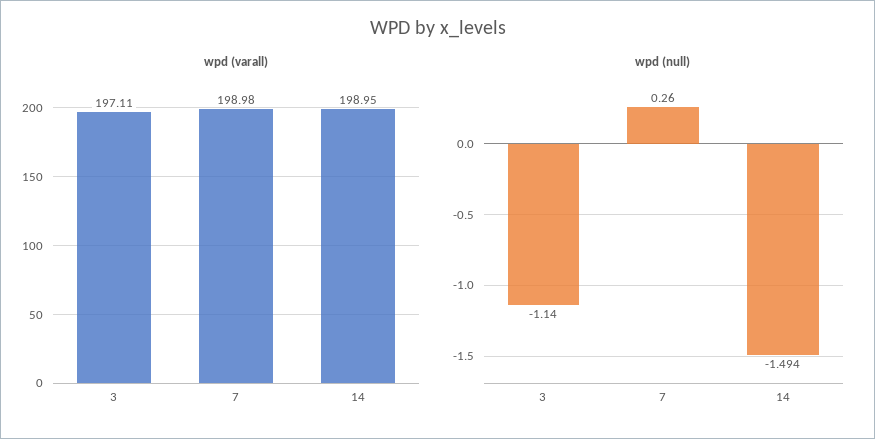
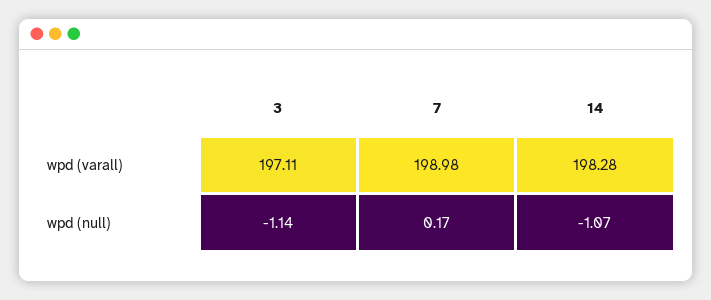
  {
    "wpd (varall)": {
      "3": 197.11,
      "7": 198.98,
-     "14": 198.95
+     "14": 198.28
    },
    "wpd (null)": {
      "3": -1.14,
-     "7": 0.26,
+     "7": 0.17,
-     "14": -1.494
+     "14": -1.07
    }
  }

